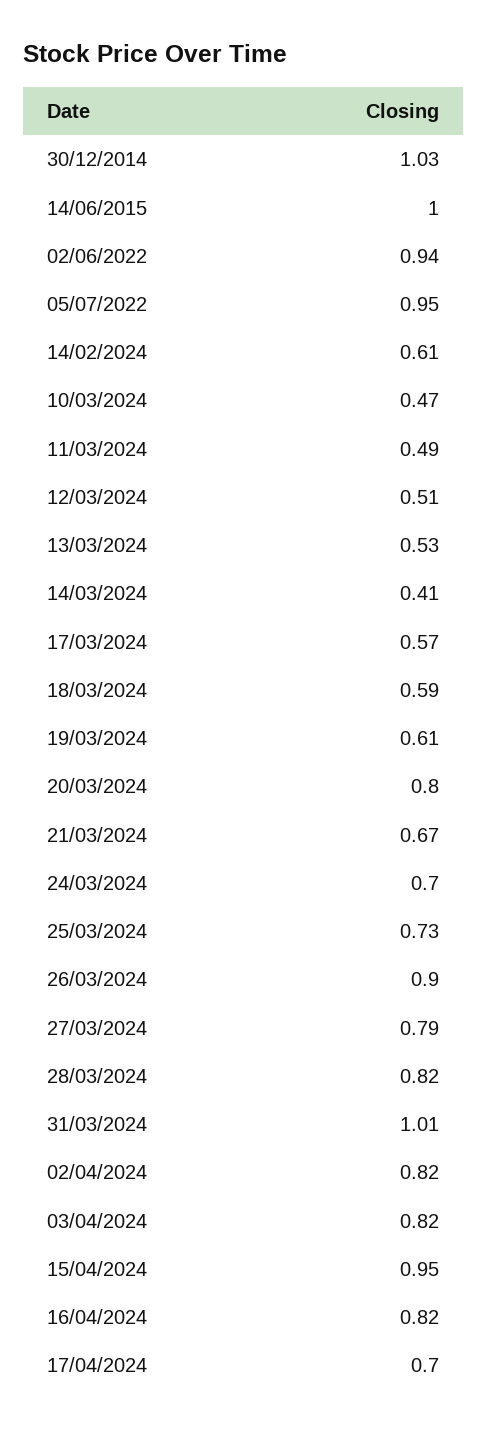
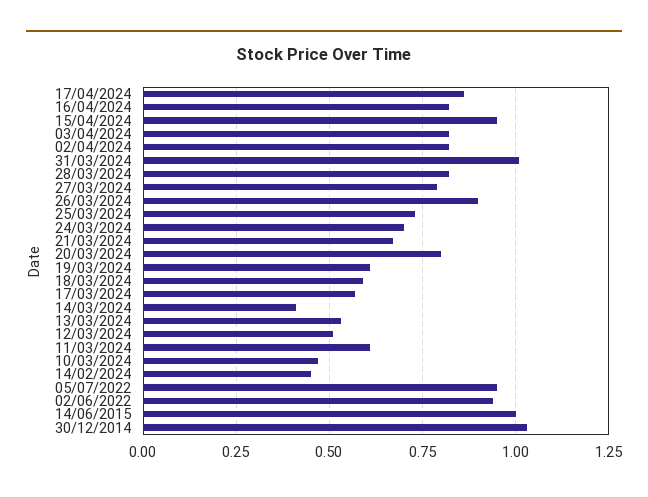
  {
    "30/12/2014": 1.03,
    "14/06/2015": 1,
    "02/06/2022": 0.94,
    "05/07/2022": 0.95,
-   "14/02/2024": 0.61,
+   "14/02/2024": 0.45,
    "10/03/2024": 0.47,
-   "11/03/2024": 0.49,
+   "11/03/2024": 0.6,
    "12/03/2024": 0.51,
    "13/03/2024": 0.53,
    "14/03/2024": 0.41,
    "17/03/2024": 0.57,
    "18/03/2024": 0.59,
    "19/03/2024": 0.61,
    "20/03/2024": 0.8,
    "21/03/2024": 0.67,
    "24/03/2024": 0.7,
    "25/03/2024": 0.73,
    "26/03/2024": 0.9,
    "27/03/2024": 0.79,
    "28/03/2024": 0.82,
    "31/03/2024": 1.01,
    "02/04/2024": 0.82,
    "03/04/2024": 0.82,
    "15/04/2024": 0.95,
    "16/04/2024": 0.82,
-   "17/04/2024": 0.7
+   "17/04/2024": 0.85
  }

